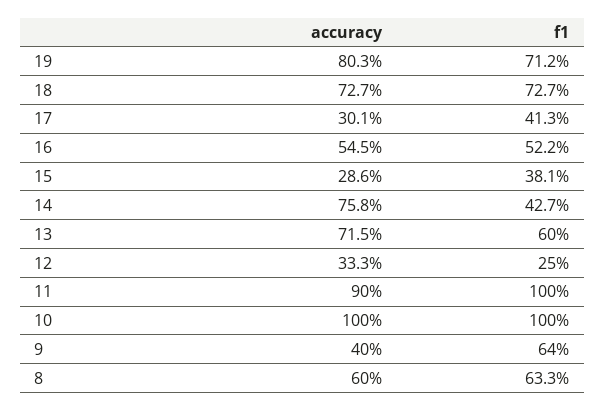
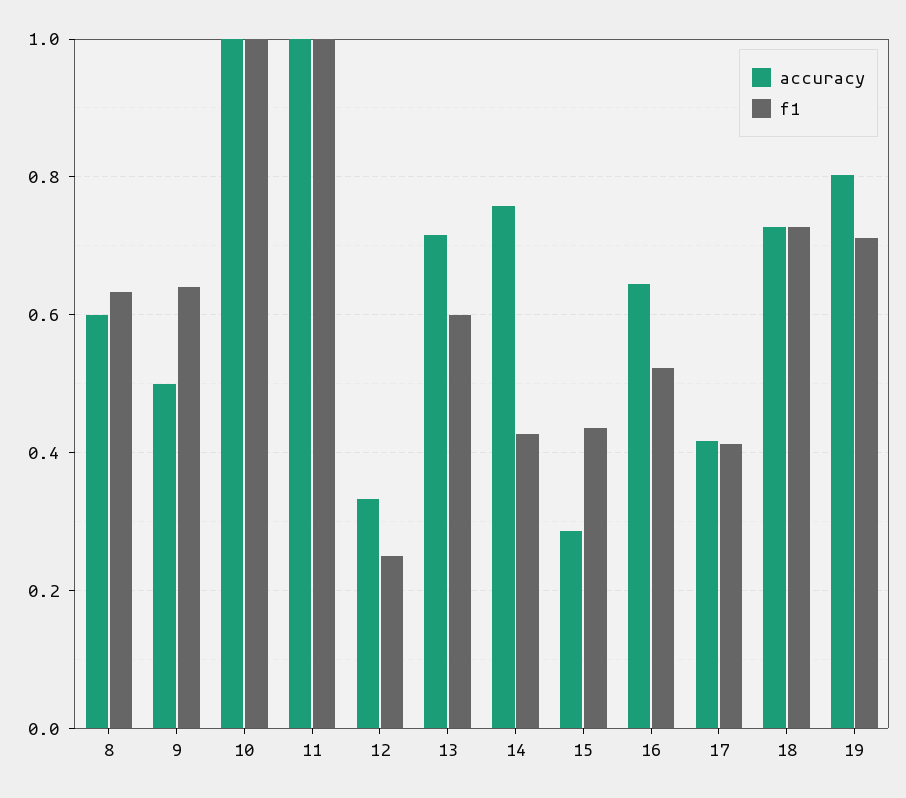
  {
    "accuracy": {
      "19": 0.803,
      "18": 0.727,
-     "17": 0.301,
+     "17": 0.42,
-     "16": 0.545,
+     "16": 0.64,
      "15": 0.286,
      "14": 0.758,
      "13": 0.715,
      "12": 0.333,
-     "11": 0.9,
+     "11": 1,
      "10": 1,
-     "9": 0.4,
+     "9": 0.5,
      "8": 0.6
    },
    "f1": {
      "19": 0.712,
      "18": 0.727,
      "17": 0.413,
      "16": 0.522,
-     "15": 0.381,
+     "15": 0.44,
      "14": 0.427,
      "13": 0.6,
      "12": 0.25,
      "11": 1,
      "10": 1,
      "9": 0.64,
      "8": 0.633
    }
  }

